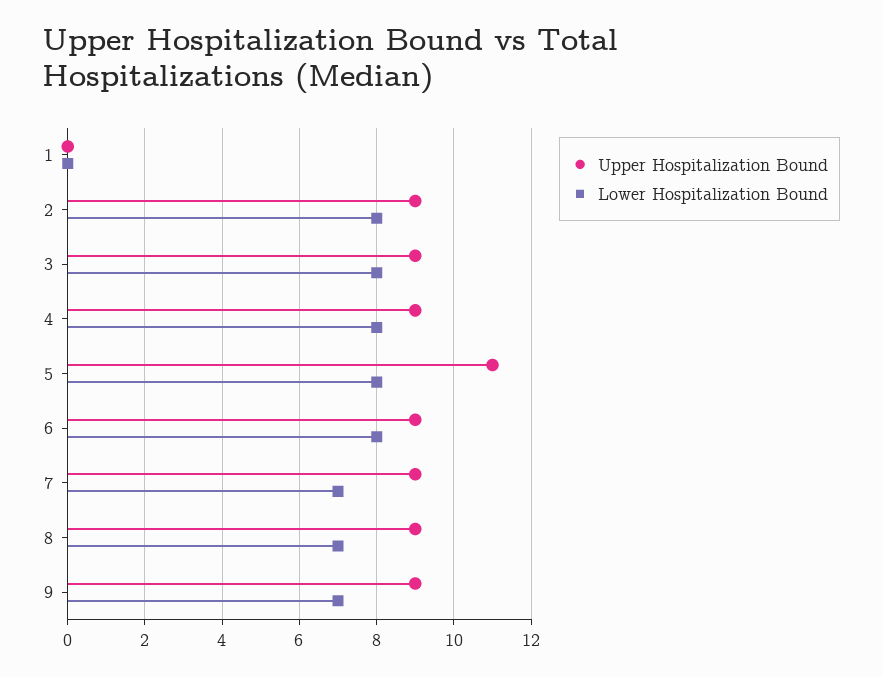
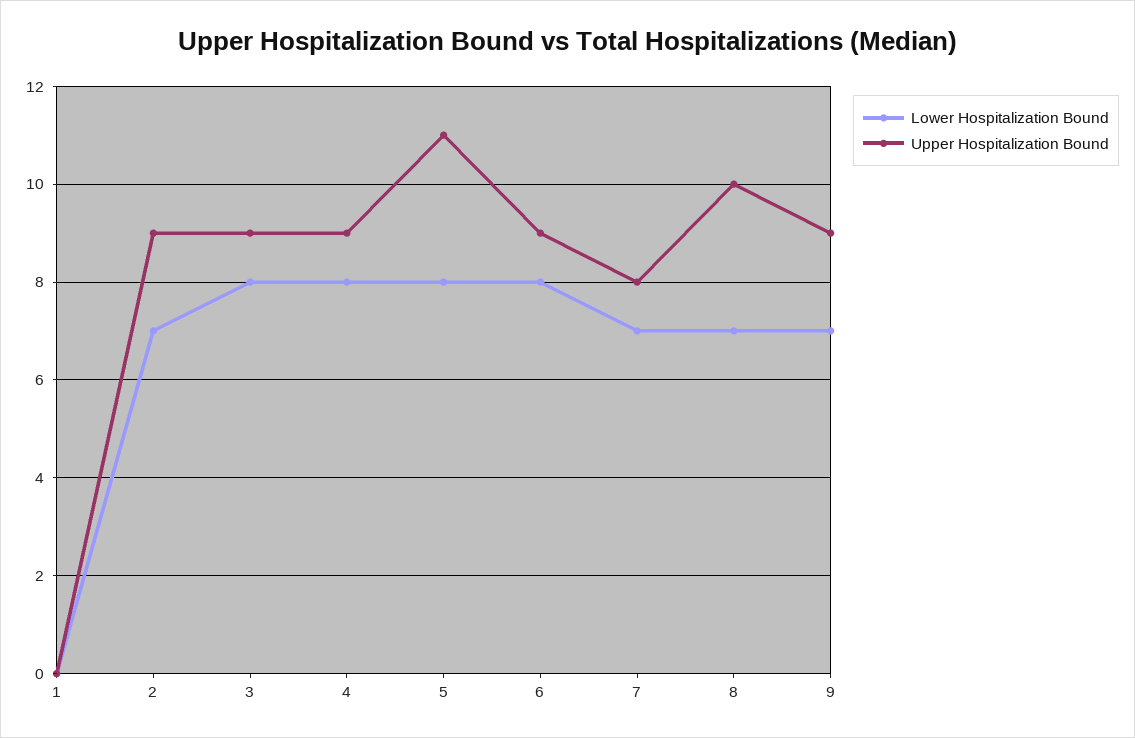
  {
    "Upper Hospitalization Bound": {
      "1": 0,
      "2": 9,
      "3": 9,
      "4": 9,
      "5": 11,
      "6": 9,
-     "7": 9,
+     "7": 8,
-     "8": 9,
+     "8": 10,
      "9": 9
    },
    "Lower Hospitalization Bound": {
      "1": 0,
-     "2": 8,
+     "2": 7,
      "3": 8,
      "4": 8,
      "5": 8,
      "6": 8,
      "7": 7,
      "8": 7,
      "9": 7
    }
  }

